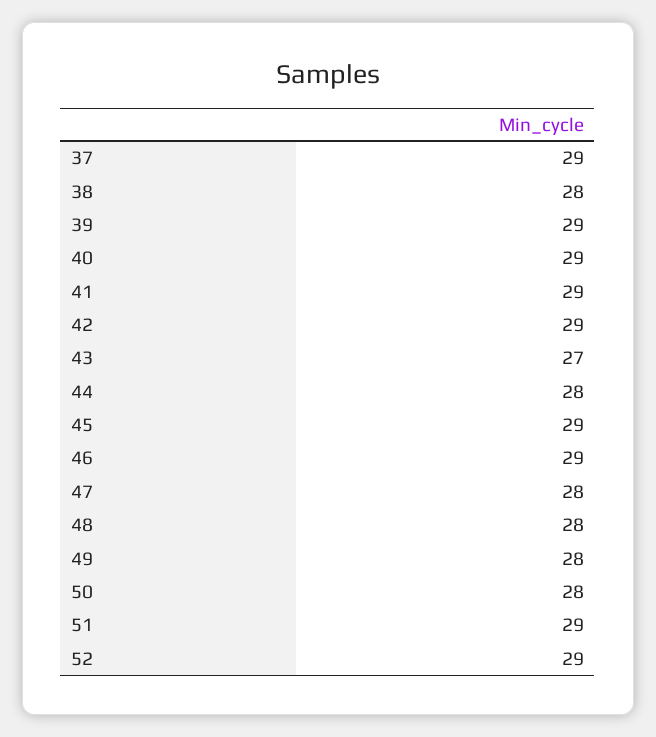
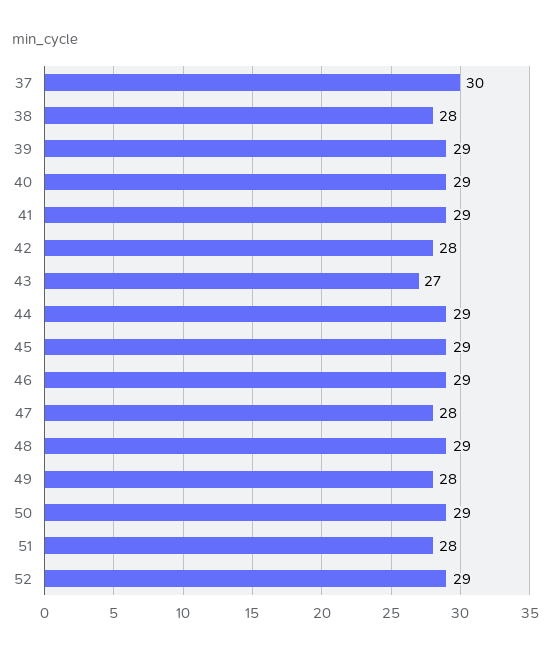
  {
-   "37": 29,
+   "37": 30,
    "38": 28,
    "39": 29,
    "40": 29,
    "41": 29,
-   "42": 29,
+   "42": 28,
    "43": 27,
-   "44": 28,
+   "44": 29,
    "45": 29,
    "46": 29,
    "47": 28,
-   "48": 28,
+   "48": 29,
    "49": 28,
-   "50": 28,
+   "50": 29,
-   "51": 29,
+   "51": 28,
    "52": 29
  }

